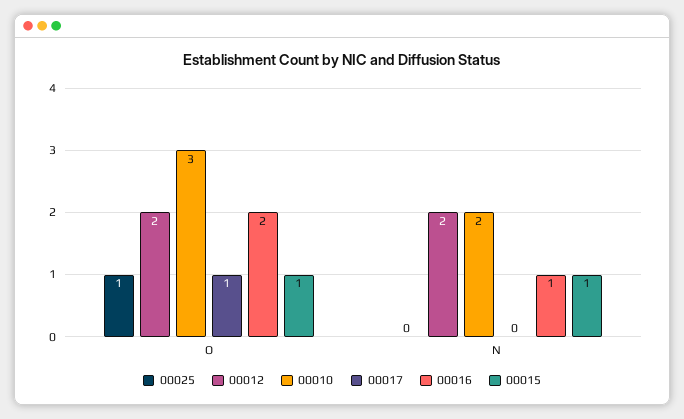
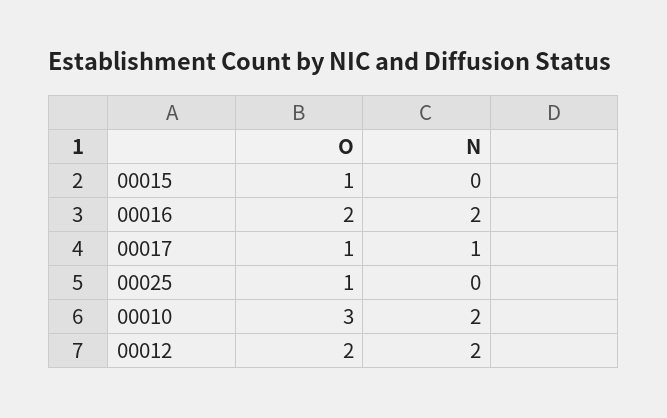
  {
    "00025": {
      "O": 1,
      "N": 0
    },
    "00012": {
      "O": 2,
      "N": 2
    },
    "00010": {
      "O": 3,
      "N": 2
    },
    "00017": {
      "O": 1,
-     "N": 0
+     "N": 1
    },
    "00016": {
      "O": 2,
-     "N": 1
+     "N": 2
    },
    "00015": {
      "O": 1,
-     "N": 1
+     "N": 0
    }
  }

